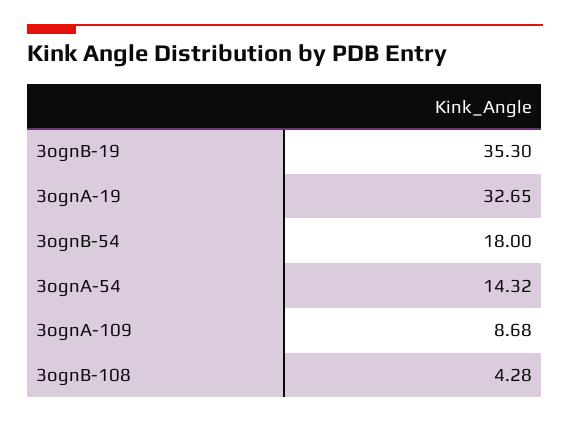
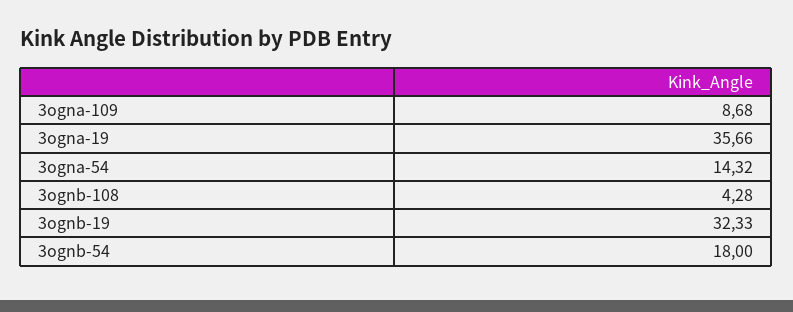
  {
-   "3ognB-19": 35.3,
+   "3ognB-19": 32.33,
-   "3ognA-19": 32.65,
+   "3ognA-19": 35.66,
    "3ognB-54": 18,
    "3ognA-54": 14.32,
    "3ognA-109": 8.68,
    "3ognB-108": 4.28
  }

